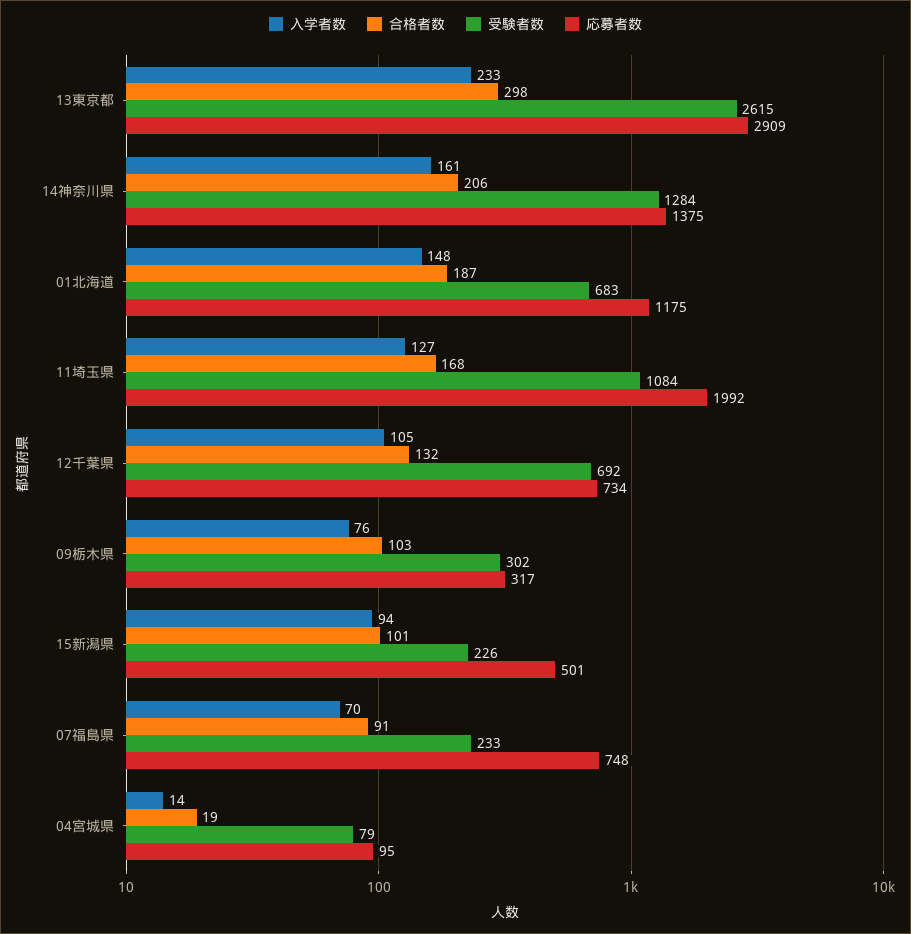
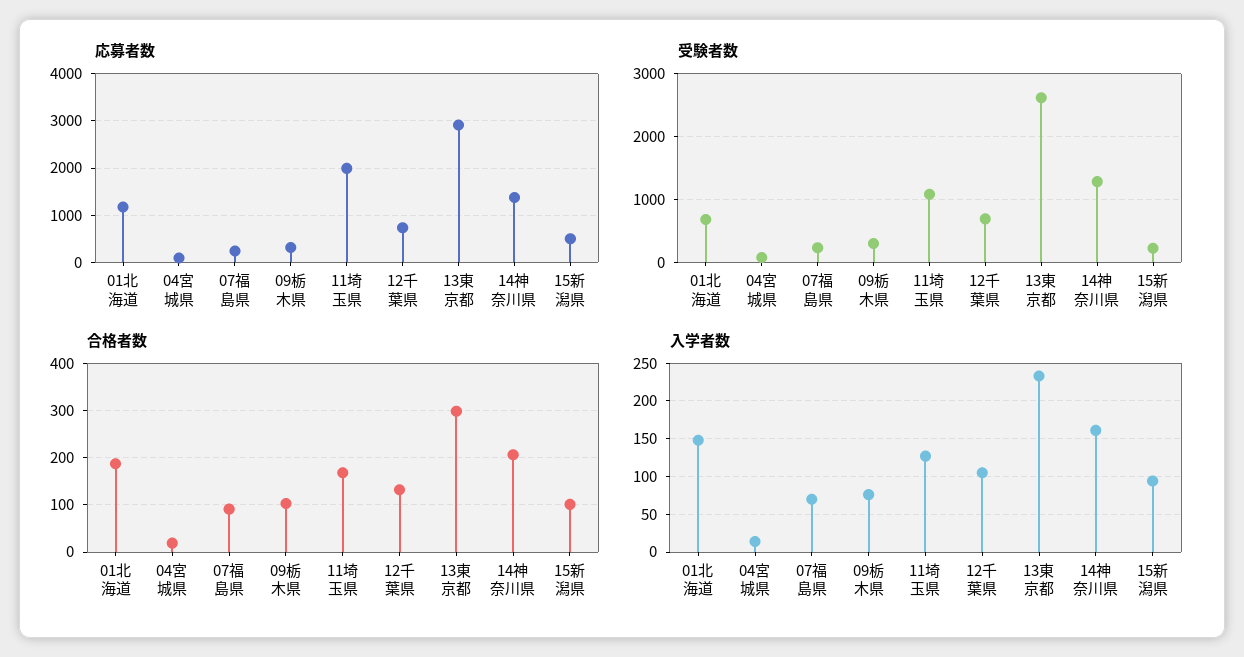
  {
    "入学者数": {
      "13東京都": 233,
      "14神奈川県": 161,
      "01北海道": 148,
      "11埼玉県": 127,
      "12千葉県": 105,
      "09栃木県": 76,
      "15新潟県": 94,
      "07福島県": 70,
      "04宮城県": 14
    },
    "合格者数": {
      "13東京都": 298,
      "14神奈川県": 206,
      "01北海道": 187,
      "11埼玉県": 168,
      "12千葉県": 132,
      "09栃木県": 103,
      "15新潟県": 101,
      "07福島県": 91,
      "04宮城県": 19
    },
    "受験者数": {
      "13東京都": 2615,
      "14神奈川県": 1284,
      "01北海道": 683,
      "11埼玉県": 1084,
      "12千葉県": 692,
      "09栃木県": 302,
      "15新潟県": 226,
      "07福島県": 233,
      "04宮城県": 79
    },
    "応募者数": {
      "13東京都": 2909,
      "14神奈川県": 1375,
      "01北海道": 1175,
      "11埼玉県": 1992,
      "12千葉県": 734,
      "09栃木県": 317,
      "15新潟県": 501,
-     "07福島県": 748,
+     "07福島県": 200,
      "04宮城県": 95
    }
  }

